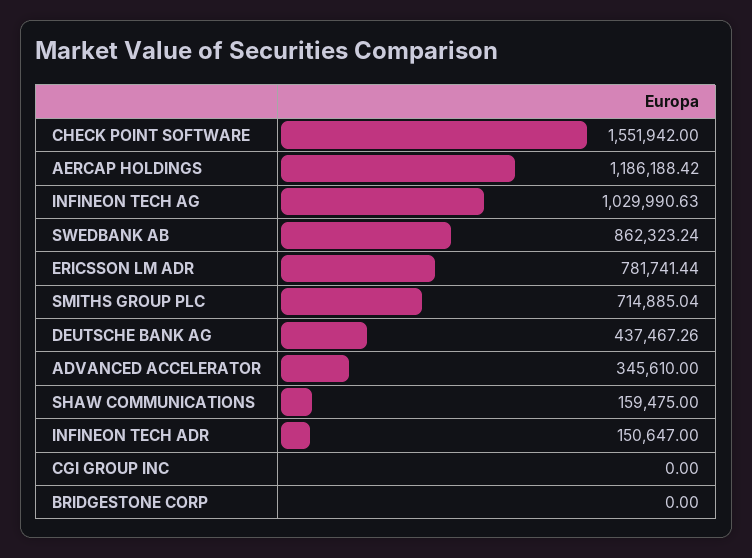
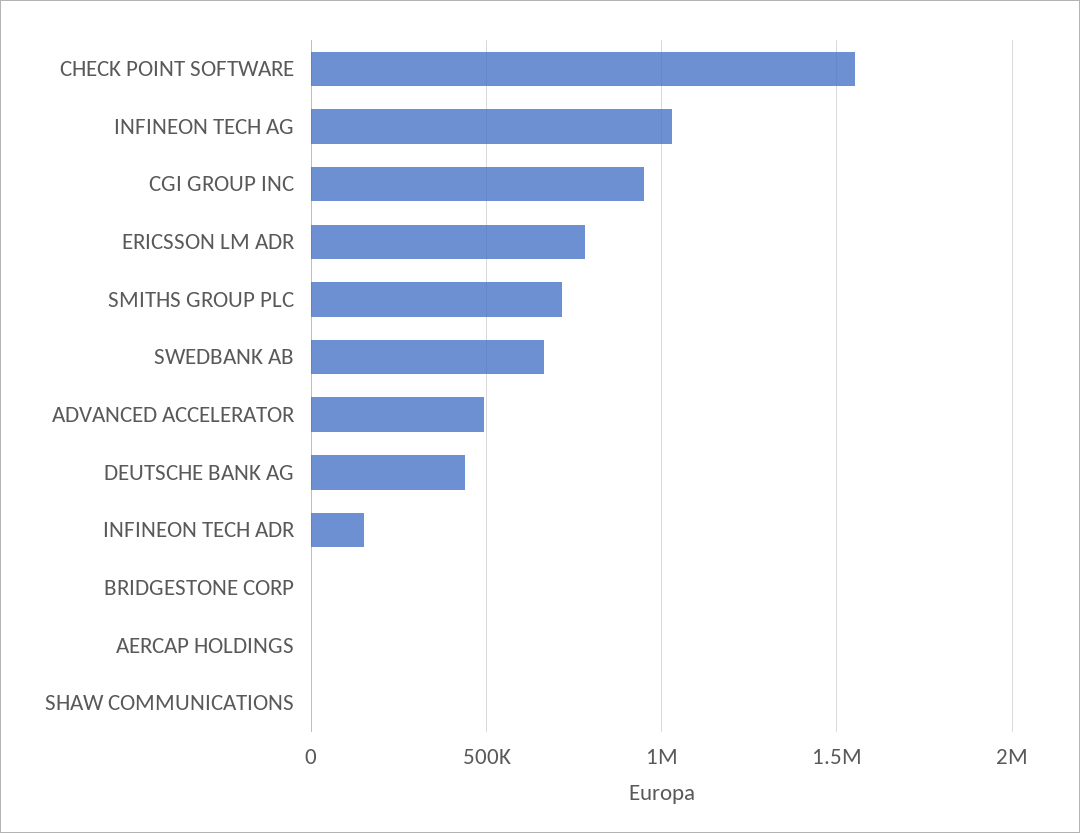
  {
    "CHECK POINT SOFTWARE": 1551942,
-   "AERCAP HOLDINGS": 1186188.42,
+   "AERCAP HOLDINGS": 0,
    "INFINEON TECH AG": 1029990.63,
-   "SWEDBANK AB": 862323.24,
+   "SWEDBANK AB": 650000,
    "ERICSSON LM ADR": 781741.44,
    "SMITHS GROUP PLC": 714885.04,
    "DEUTSCHE BANK AG": 437467.26,
-   "ADVANCED ACCELERATOR": 345610,
+   "ADVANCED ACCELERATOR": 500000,
-   "SHAW COMMUNICATIONS": 159475,
+   "SHAW COMMUNICATIONS": 0,
    "INFINEON TECH ADR": 150647,
-   "CGI GROUP INC": 0,
+   "CGI GROUP INC": 950000,
    "BRIDGESTONE CORP": 0
  }

